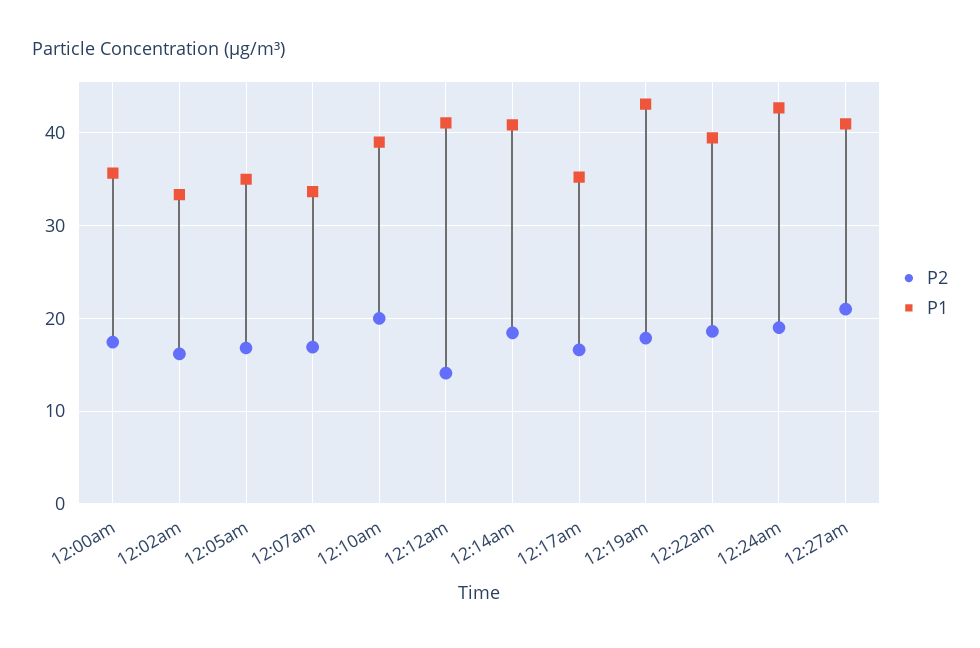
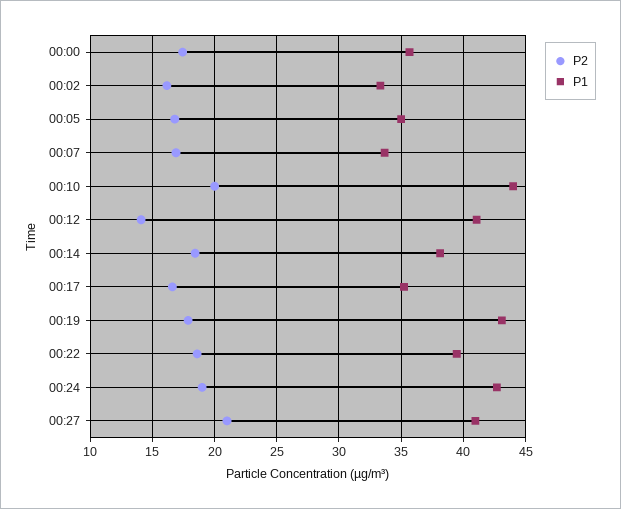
  {
    "P2": {
      "12:00am": 17.5,
      "12:02am": 16,
      "12:05am": 17,
      "12:07am": 17,
      "12:10am": 20,
      "12:12am": 14,
      "12:14am": 18.5,
      "12:17am": 16.5,
      "12:19am": 18,
      "12:22am": 18.5,
      "12:24am": 19,
      "12:27am": 21
    },
    "P1": {
      "12:00am": 35.5,
      "12:02am": 33.5,
      "12:05am": 35,
      "12:07am": 33.5,
-     "12:10am": 39,
+     "12:10am": 44,
      "12:12am": 41,
-     "12:14am": 41,
+     "12:14am": 38,
      "12:17am": 35,
      "12:19am": 43,
      "12:22am": 39.5,
      "12:24am": 42.5,
      "12:27am": 41
    }
  }

